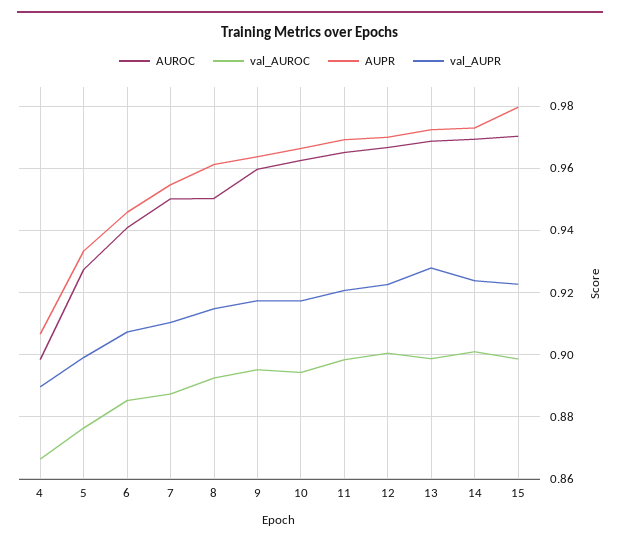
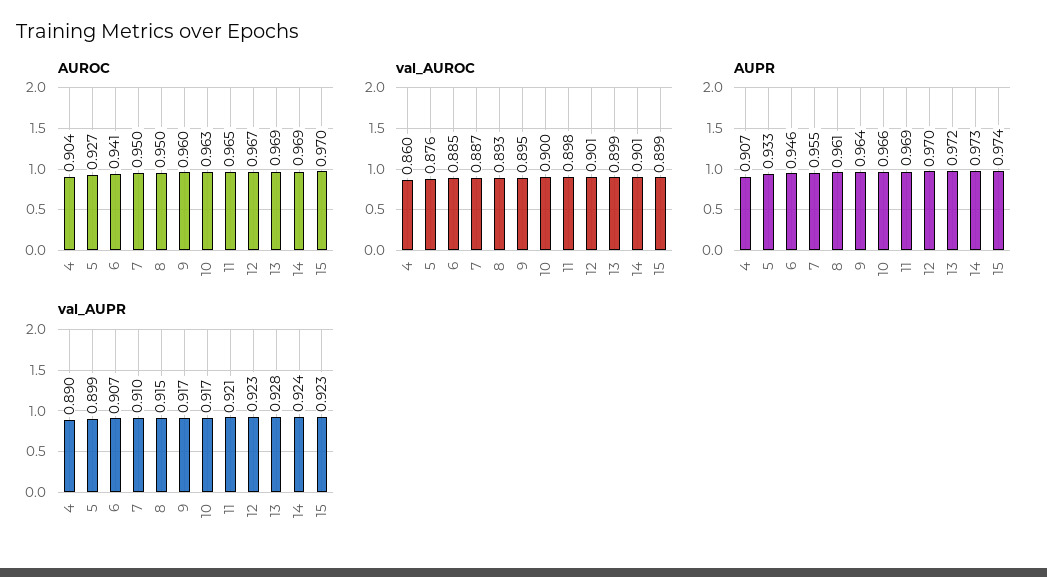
  {
    "AUROC": {
-     "4": 0.898,
+     "4": 0.904,
      "5": 0.927,
      "6": 0.941,
      "7": 0.95,
      "8": 0.95,
      "9": 0.96,
      "10": 0.963,
      "11": 0.965,
      "12": 0.967,
      "13": 0.969,
      "14": 0.969,
      "15": 0.97
    },
    "val_AUROC": {
-     "4": 0.866,
+     "4": 0.86,
      "5": 0.876,
      "6": 0.885,
      "7": 0.887,
      "8": 0.893,
      "9": 0.895,
-     "10": 0.894,
+     "10": 0.9,
      "11": 0.898,
      "12": 0.901,
      "13": 0.899,
      "14": 0.901,
      "15": 0.899
    },
    "AUPR": {
      "4": 0.907,
      "5": 0.933,
      "6": 0.946,
      "7": 0.955,
      "8": 0.961,
      "9": 0.964,
      "10": 0.966,
      "11": 0.969,
      "12": 0.97,
      "13": 0.972,
      "14": 0.973,
-     "15": 0.98
+     "15": 0.974
    },
    "val_AUPR": {
      "4": 0.89,
      "5": 0.899,
      "6": 0.907,
      "7": 0.91,
      "8": 0.915,
      "9": 0.917,
      "10": 0.917,
      "11": 0.921,
      "12": 0.923,
      "13": 0.928,
      "14": 0.924,
      "15": 0.923
    }
  }

